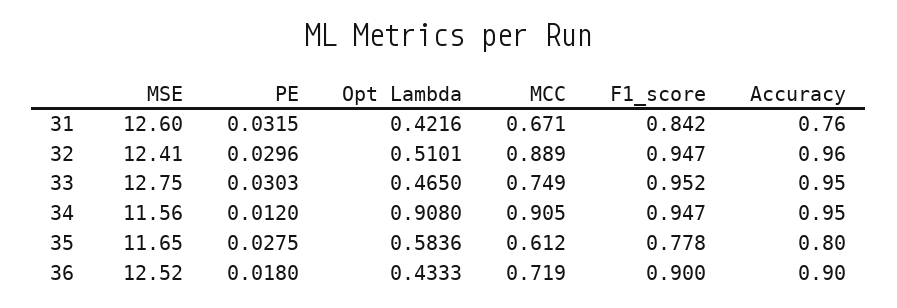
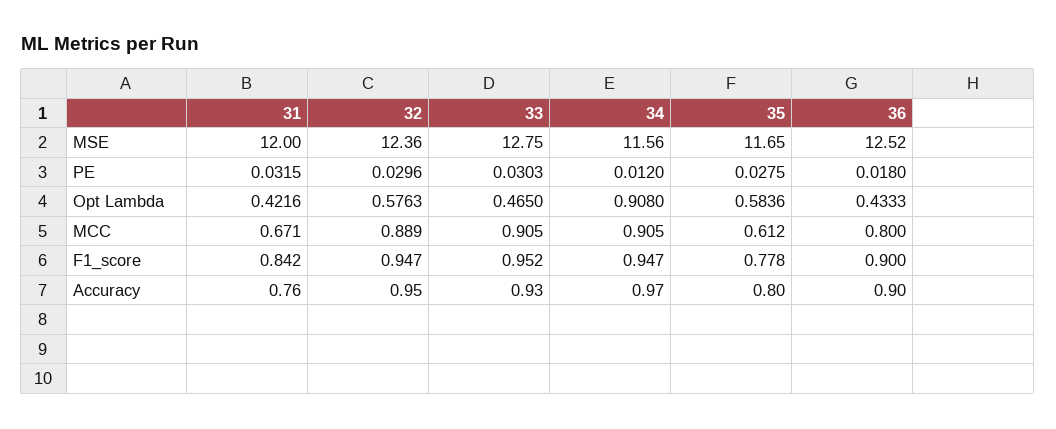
  {
    "MSE": {
-     "31": 12.6,
+     "31": 12,
-     "32": 12.41,
+     "32": 12.36,
      "33": 12.75,
      "34": 11.56,
      "35": 11.65,
      "36": 12.52
    },
    "PE": {
      "31": 0.0315,
      "32": 0.0296,
      "33": 0.0303,
      "34": 0.012,
      "35": 0.0275,
      "36": 0.018
    },
    "Opt Lambda": {
      "31": 0.4216,
-     "32": 0.5101,
+     "32": 0.5763,
      "33": 0.465,
      "34": 0.908,
      "35": 0.5836,
      "36": 0.4333
    },
    "MCC": {
      "31": 0.671,
      "32": 0.889,
-     "33": 0.749,
+     "33": 0.905,
      "34": 0.905,
      "35": 0.612,
-     "36": 0.719
+     "36": 0.8
    },
    "F1_score": {
      "31": 0.842,
      "32": 0.947,
      "33": 0.952,
      "34": 0.947,
      "35": 0.778,
      "36": 0.9
    },
    "Accuracy": {
      "31": 0.76,
-     "32": 0.96,
+     "32": 0.95,
-     "33": 0.95,
+     "33": 0.93,
-     "34": 0.95,
+     "34": 0.97,
      "35": 0.8,
      "36": 0.9
    }
  }

